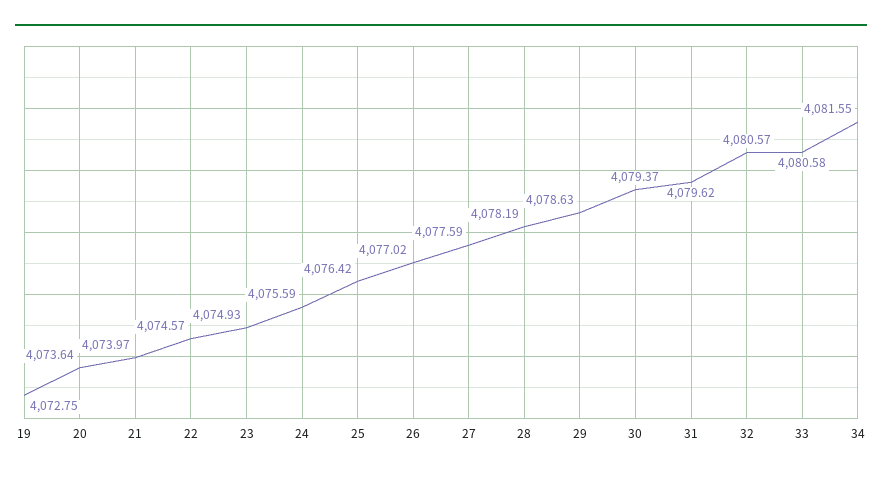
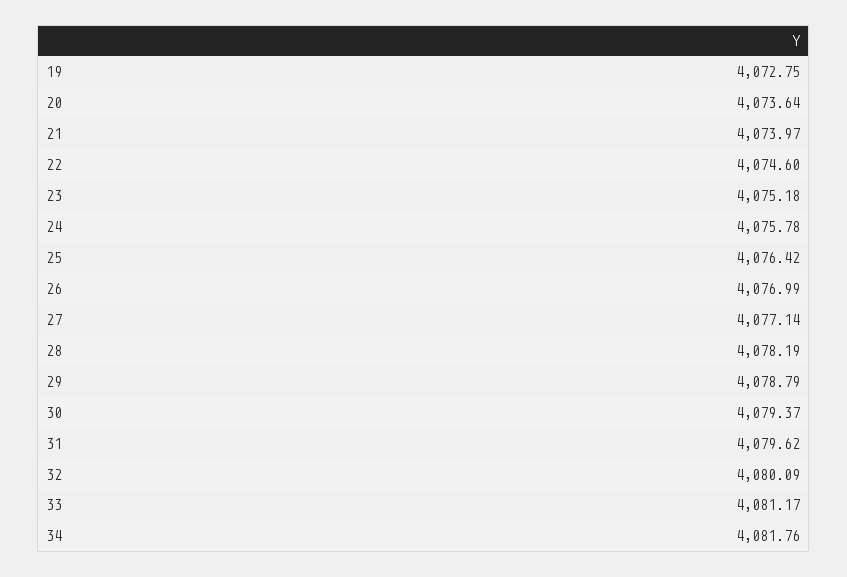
  {
    "19": 4072.75,
    "20": 4073.64,
    "21": 4073.97,
-   "22": 4074.57,
+   "22": 4074.6,
-   "23": 4074.93,
+   "23": 4075.18,
-   "24": 4075.59,
+   "24": 4075.78,
    "25": 4076.42,
-   "26": 4077.02,
+   "26": 4076.99,
-   "27": 4077.59,
+   "27": 4077.14,
    "28": 4078.19,
-   "29": 4078.63,
+   "29": 4078.79,
    "30": 4079.37,
    "31": 4079.62,
-   "32": 4080.57,
+   "32": 4080.09,
-   "33": 4080.58,
+   "33": 4081.17,
-   "34": 4081.55
+   "34": 4081.76
  }

